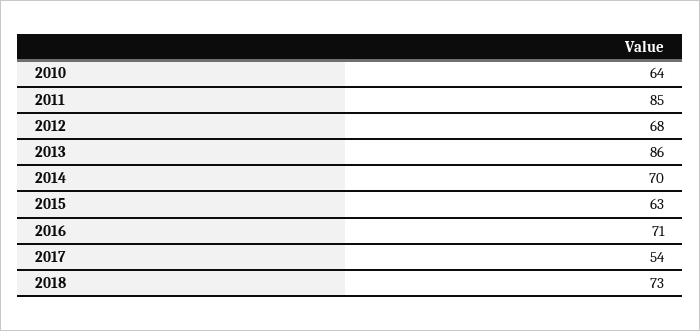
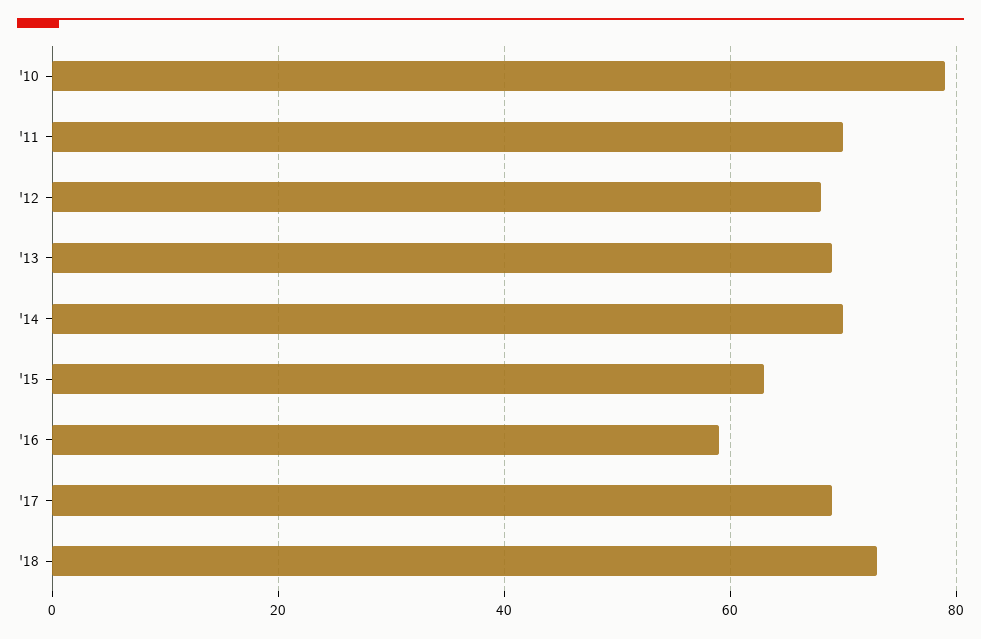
  {
-   "2010": 64,
+   "2010": 80,
-   "2011": 85,
+   "2011": 70,
    "2012": 68,
-   "2013": 86,
+   "2013": 70,
    "2014": 70,
    "2015": 63,
-   "2016": 71,
+   "2016": 60,
-   "2017": 54,
+   "2017": 70,
    "2018": 73
  }

